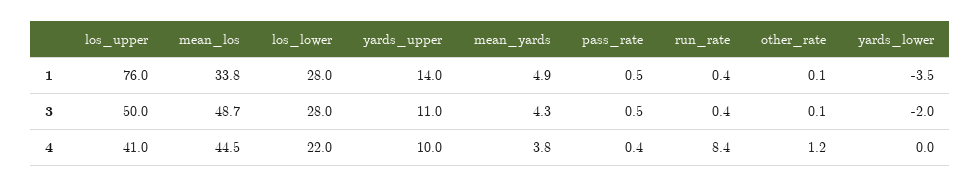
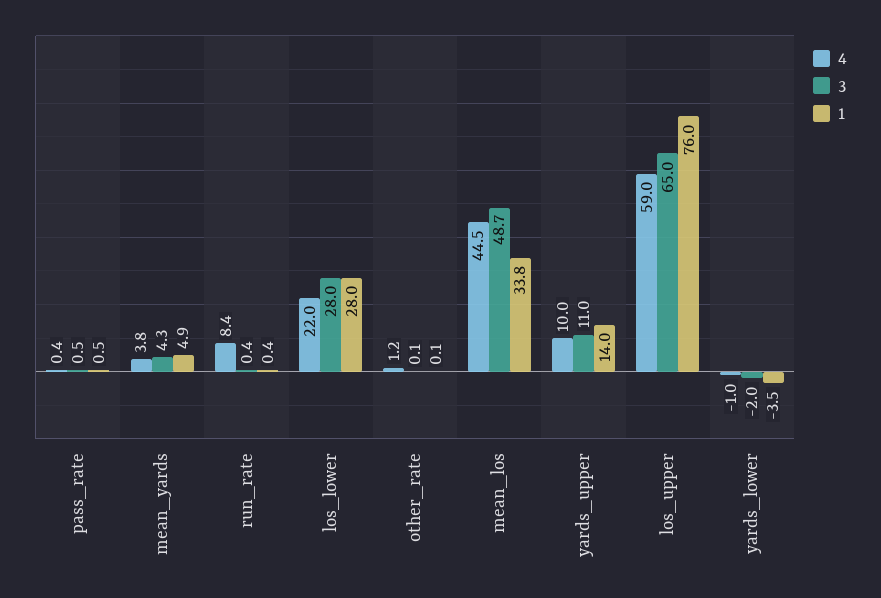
  {
    "1": {
      "los_upper": 76,
      "mean_los": 33.8,
      "los_lower": 28,
      "yards_upper": 14,
      "mean_yards": 4.9,
      "pass_rate": 0.5,
      "run_rate": 0.4,
      "other_rate": 0.1,
      "yards_lower": -3.5
    },
    "3": {
-     "los_upper": 50,
+     "los_upper": 65,
      "mean_los": 48.7,
      "los_lower": 28,
      "yards_upper": 11,
      "mean_yards": 4.3,
      "pass_rate": 0.5,
      "run_rate": 0.4,
      "other_rate": 0.1,
      "yards_lower": -2
    },
    "4": {
-     "los_upper": 41,
+     "los_upper": 59,
      "mean_los": 44.5,
      "los_lower": 22,
      "yards_upper": 10,
      "mean_yards": 3.8,
      "pass_rate": 0.4,
      "run_rate": 8.4,
      "other_rate": 1.2,
-     "yards_lower": 0
+     "yards_lower": -1
    }
  }

